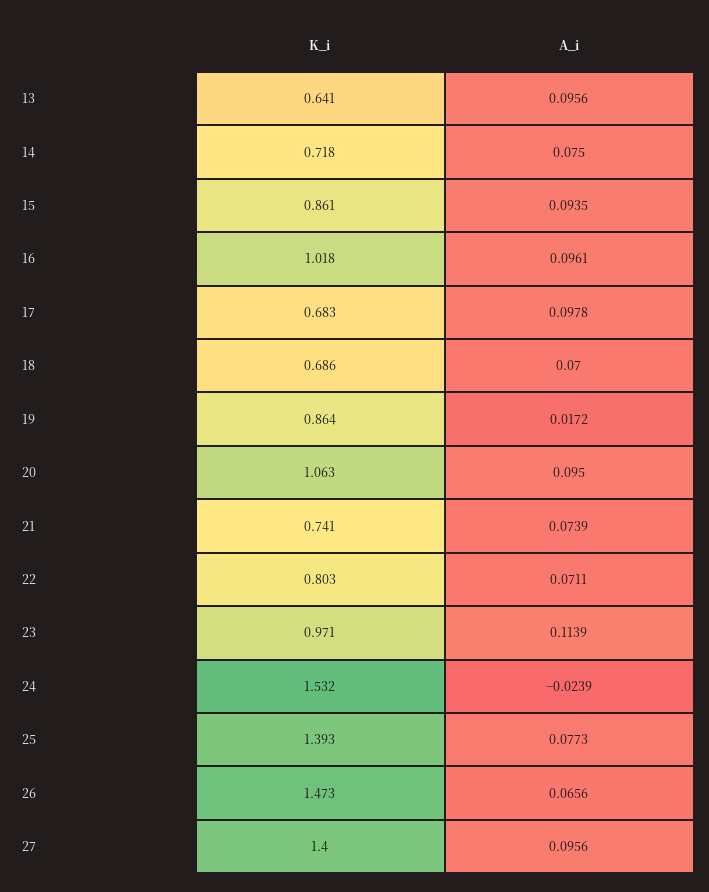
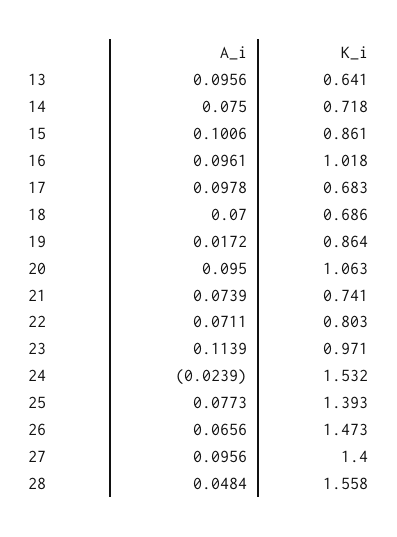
  {
    "K_i": {
      "13": 0.641,
      "14": 0.718,
      "15": 0.861,
      "16": 1.018,
      "17": 0.683,
      "18": 0.686,
      "19": 0.864,
      "20": 1.063,
      "21": 0.741,
      "22": 0.803,
      "23": 0.971,
      "24": 1.532,
      "25": 1.393,
      "26": 1.473,
-     "27": 1.4
+     "27": 1.4,
+     "28": 1.558
    },
    "A_i": {
      "13": 0.0956,
      "14": 0.075,
-     "15": 0.0935,
+     "15": 0.1006,
      "16": 0.0961,
      "17": 0.0978,
      "18": 0.07,
      "19": 0.0172,
      "20": 0.095,
      "21": 0.0739,
      "22": 0.0711,
      "23": 0.1139,
      "24": -0.0239,
      "25": 0.0773,
      "26": 0.0656,
-     "27": 0.0956
+     "27": 0.0956,
+     "28": 0.0484
    }
  }

